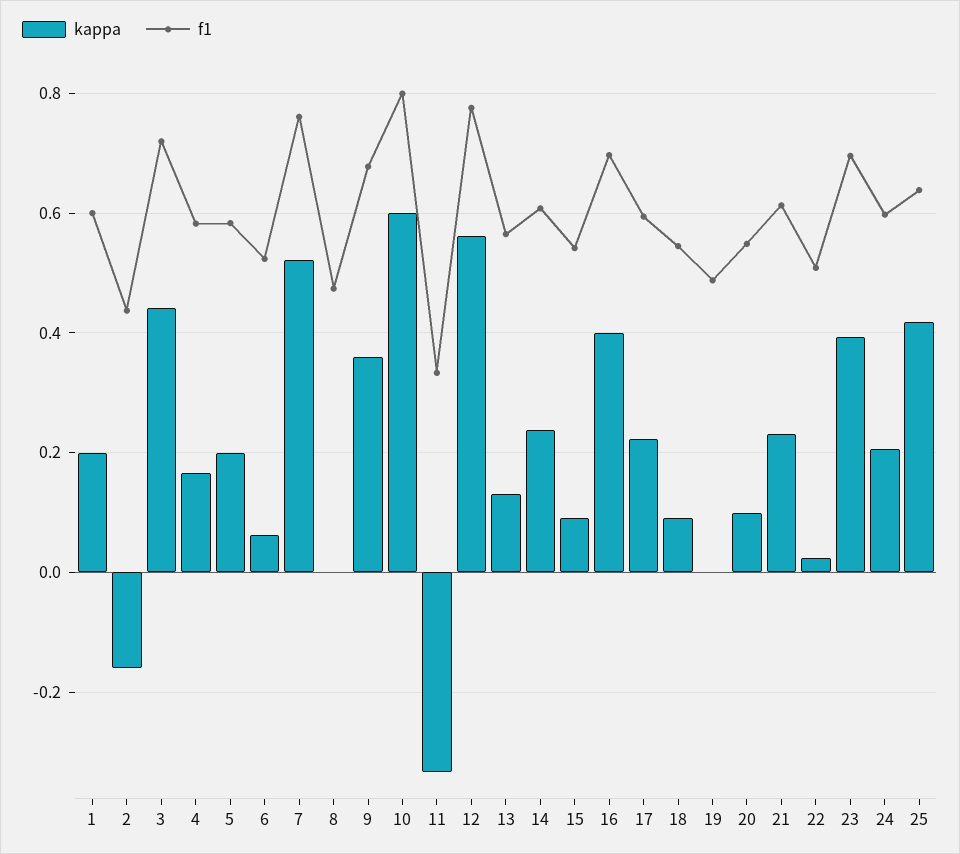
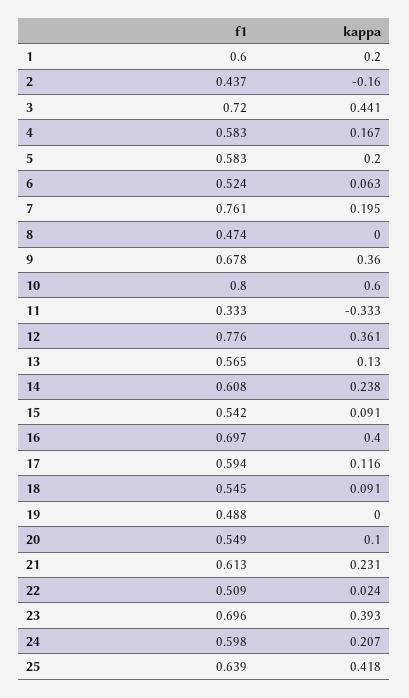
  {
    "kappa": {
      "1": 0.2,
      "2": -0.16,
      "3": 0.441,
      "4": 0.167,
      "5": 0.2,
      "6": 0.063,
-     "7": 0.52,
+     "7": 0.195,
      "8": 0,
      "9": 0.36,
      "10": 0.6,
      "11": -0.333,
-     "12": 0.56,
+     "12": 0.361,
      "13": 0.13,
      "14": 0.238,
      "15": 0.091,
      "16": 0.4,
-     "17": 0.22,
+     "17": 0.116,
      "18": 0.091,
      "19": 0,
      "20": 0.1,
      "21": 0.231,
      "22": 0.024,
      "23": 0.393,
      "24": 0.207,
      "25": 0.418
    },
    "f1": {
      "1": 0.6,
      "2": 0.437,
      "3": 0.72,
      "4": 0.583,
      "5": 0.583,
      "6": 0.524,
      "7": 0.761,
      "8": 0.474,
      "9": 0.678,
      "10": 0.8,
      "11": 0.333,
      "12": 0.776,
      "13": 0.565,
      "14": 0.608,
      "15": 0.542,
      "16": 0.697,
      "17": 0.594,
      "18": 0.545,
      "19": 0.488,
      "20": 0.549,
      "21": 0.613,
      "22": 0.509,
      "23": 0.696,
      "24": 0.598,
      "25": 0.639
    }
  }

